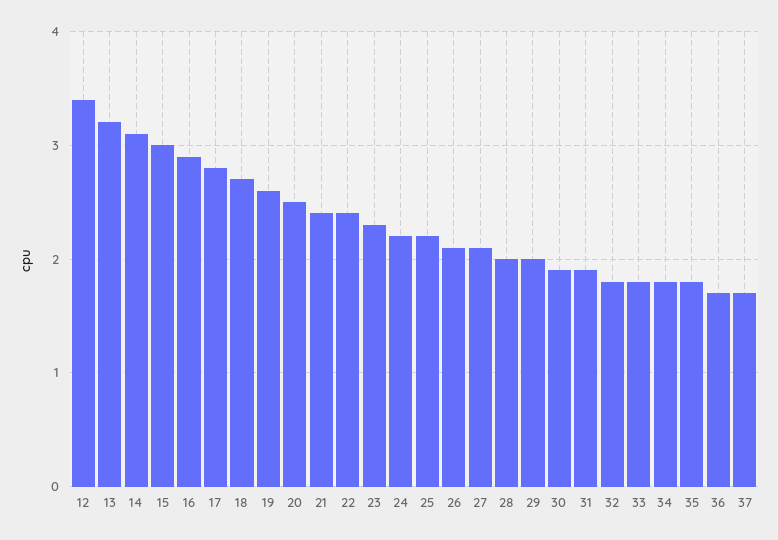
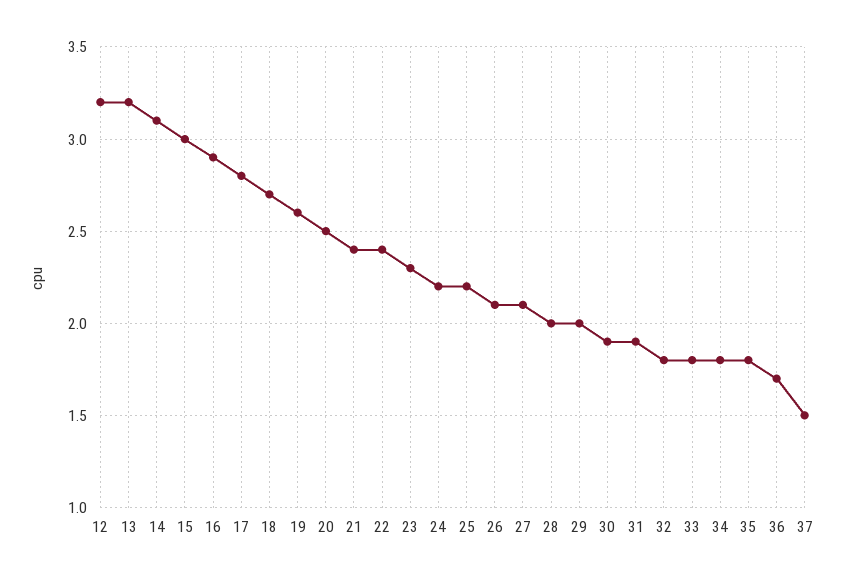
  {
-   "12": 3.4,
+   "12": 3.2,
    "13": 3.2,
    "14": 3.1,
    "15": 3,
    "16": 2.9,
    "17": 2.8,
    "18": 2.7,
    "19": 2.6,
    "20": 2.5,
    "21": 2.4,
    "22": 2.4,
    "23": 2.3,
    "24": 2.2,
    "25": 2.2,
    "26": 2.1,
    "27": 2.1,
    "28": 2,
    "29": 2,
    "30": 1.9,
    "31": 1.9,
    "32": 1.8,
    "33": 1.8,
    "34": 1.8,
    "35": 1.8,
    "36": 1.7,
-   "37": 1.7
+   "37": 1.5
  }

